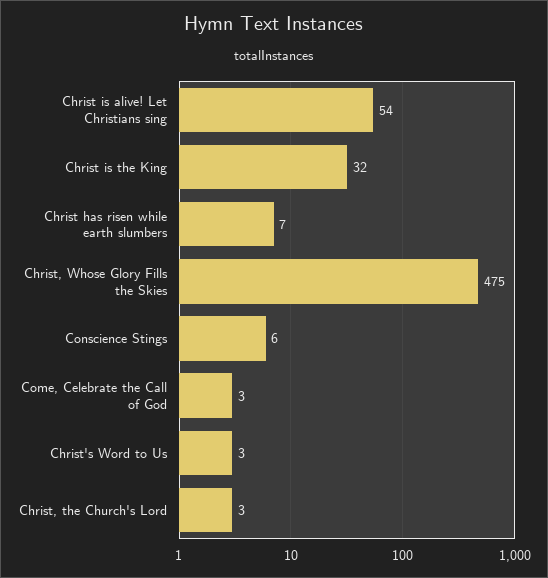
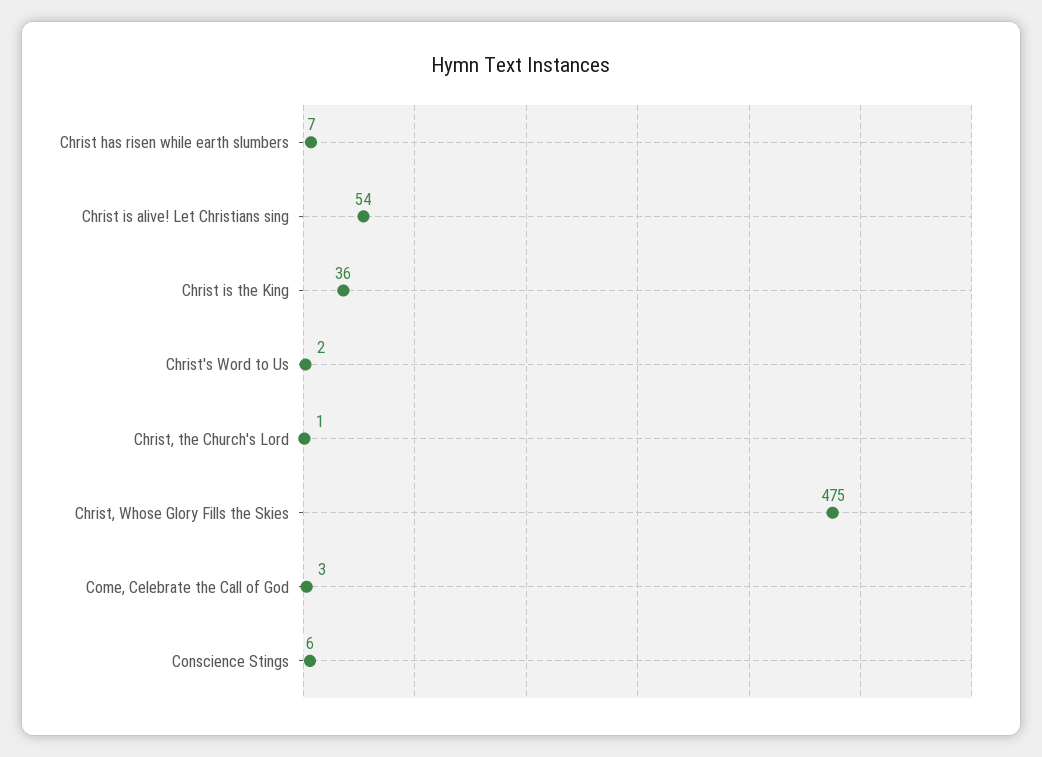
  {
    "Christ is alive! Let Christians sing": 54,
-   "Christ is the King": 32,
+   "Christ is the King": 36,
    "Christ has risen while earth slumbers": 7,
    "Christ, Whose Glory Fills the Skies": 475,
    "Conscience Stings": 6,
    "Come, Celebrate the Call of God": 3,
-   "Christ's Word to Us": 3,
+   "Christ's Word to Us": 2,
-   "Christ, the Church's Lord": 3
+   "Christ, the Church's Lord": 1
  }

